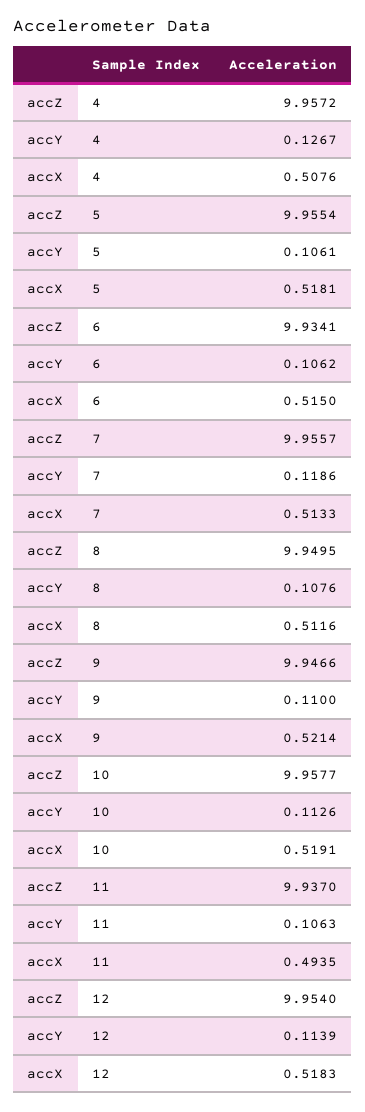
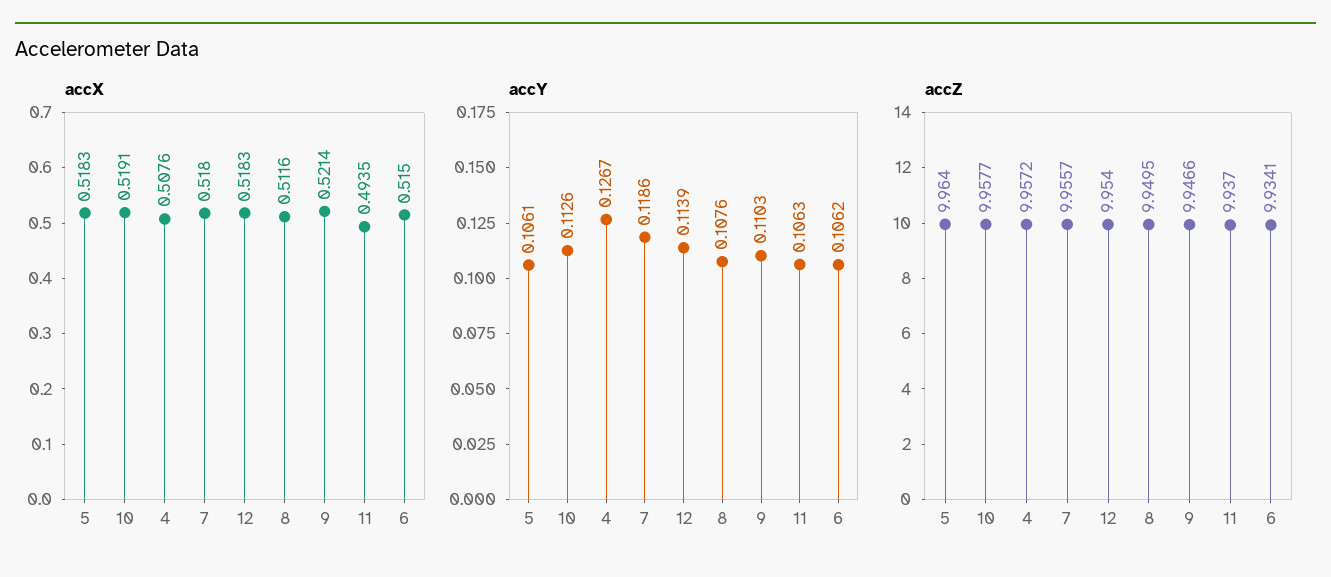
  {
    "accZ": {
      "4": 9.9572,
-     "5": 9.9554,
+     "5": 9.964,
      "6": 9.9341,
      "7": 9.9557,
      "8": 9.9495,
      "9": 9.9466,
      "10": 9.9577,
      "11": 9.937,
      "12": 9.954
    },
    "accY": {
      "4": 0.1267,
      "5": 0.1061,
      "6": 0.1062,
      "7": 0.1186,
      "8": 0.1076,
-     "9": 0.11,
+     "9": 0.1103,
      "10": 0.1126,
      "11": 0.1063,
      "12": 0.1139
    },
    "accX": {
      "4": 0.5076,
-     "5": 0.5181,
+     "5": 0.5183,
      "6": 0.515,
-     "7": 0.5133,
+     "7": 0.518,
      "8": 0.5116,
      "9": 0.5214,
      "10": 0.5191,
      "11": 0.4935,
      "12": 0.5183
    }
  }

